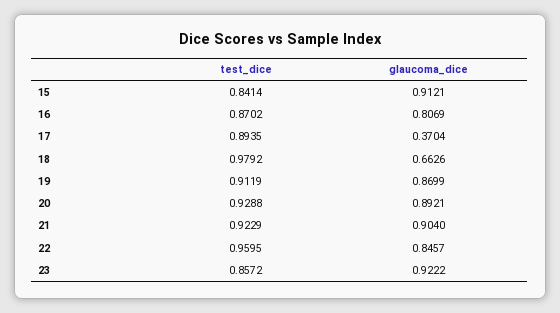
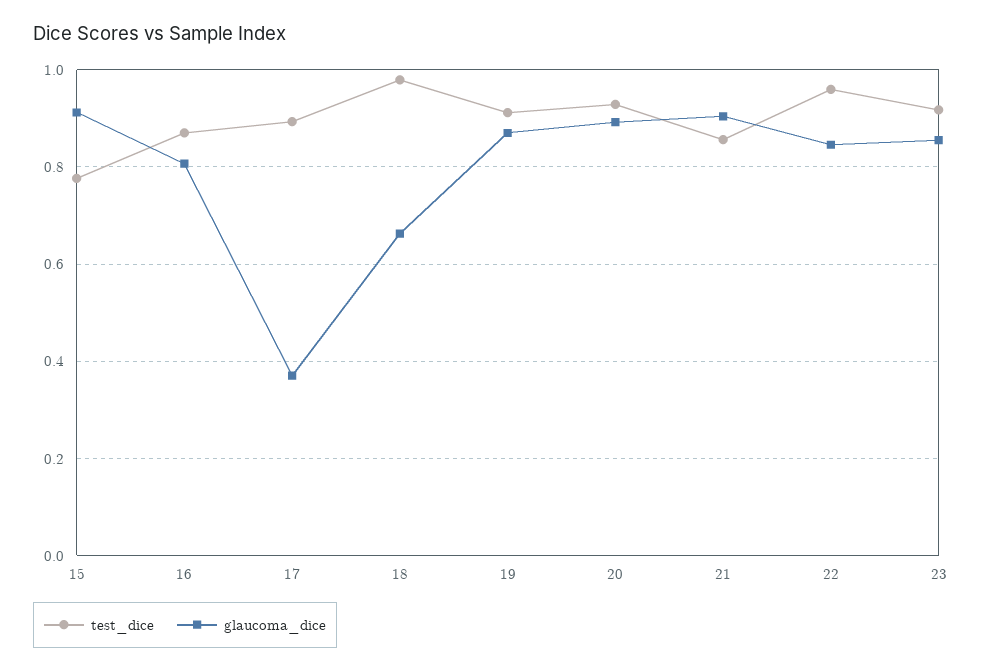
  {
    "test_dice": {
-     "15": 0.8414,
+     "15": 0.78,
      "16": 0.8702,
      "17": 0.8935,
      "18": 0.9792,
      "19": 0.9119,
      "20": 0.9288,
-     "21": 0.9229,
+     "21": 0.86,
      "22": 0.9595,
-     "23": 0.8572
+     "23": 0.92
    },
    "glaucoma_dice": {
      "15": 0.9121,
      "16": 0.8069,
      "17": 0.3704,
      "18": 0.6626,
      "19": 0.8699,
      "20": 0.8921,
      "21": 0.904,
      "22": 0.8457,
-     "23": 0.9222
+     "23": 0.86
    }
  }

